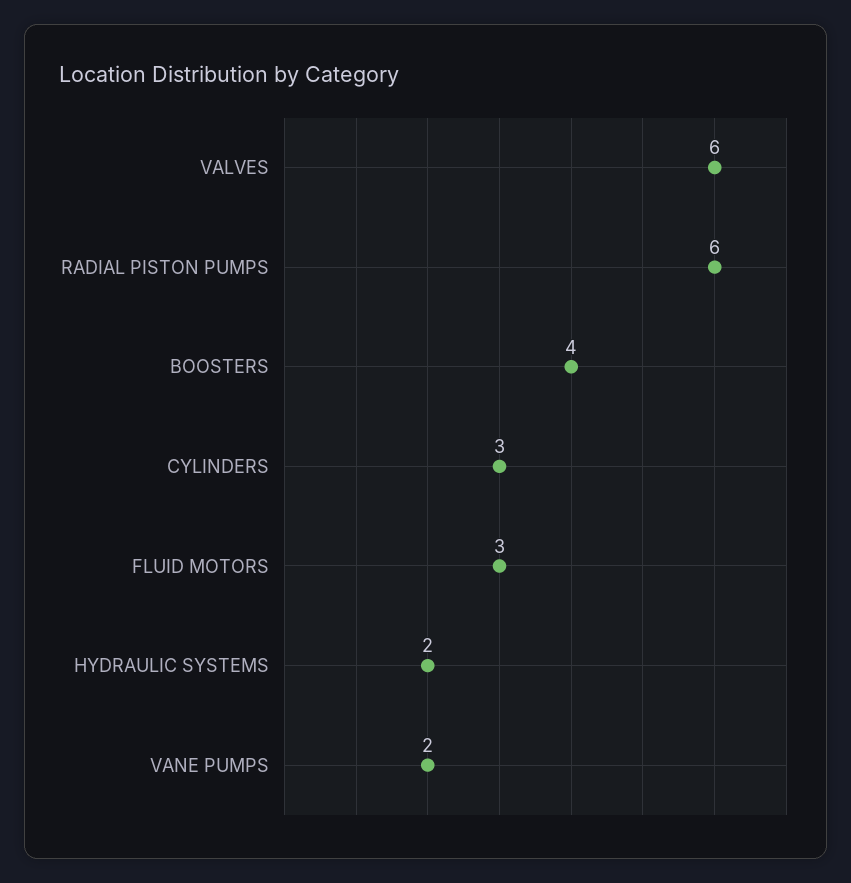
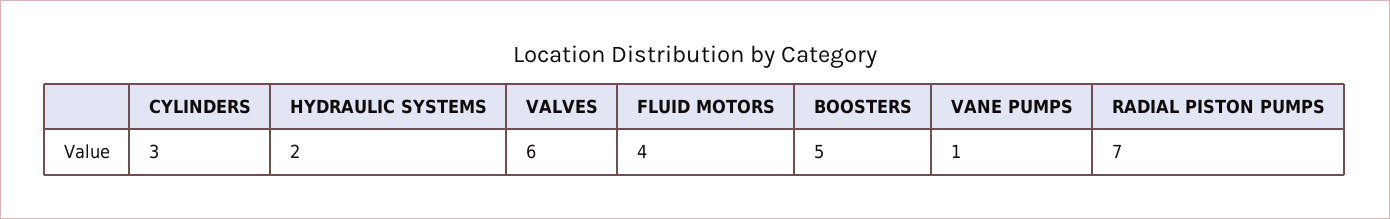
  {
    "VALVES": 6,
-   "RADIAL PISTON PUMPS": 6,
+   "RADIAL PISTON PUMPS": 7,
-   "BOOSTERS": 4,
+   "BOOSTERS": 5,
    "CYLINDERS": 3,
-   "FLUID MOTORS": 3,
+   "FLUID MOTORS": 4,
    "HYDRAULIC SYSTEMS": 2,
-   "VANE PUMPS": 2
+   "VANE PUMPS": 1
  }

